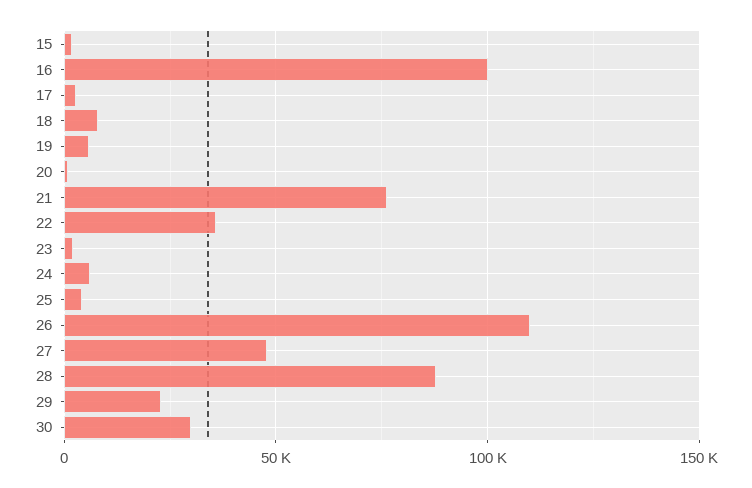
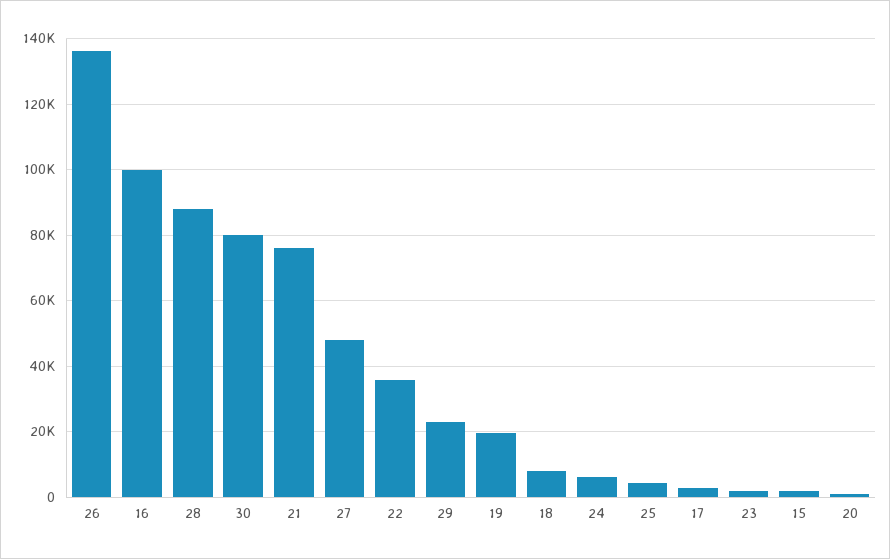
  {
    "15": 2000,
    "16": 100000,
    "17": 2000,
    "18": 8000,
-   "19": 5000,
+   "19": 20000,
    "20": 0,
    "21": 76000,
    "22": 36000,
    "23": 2000,
    "24": 6000,
    "25": 4000,
-   "26": 110000,
+   "26": 136000,
    "27": 48000,
    "28": 88000,
    "29": 22000,
-   "30": 30000
+   "30": 80000
  }

